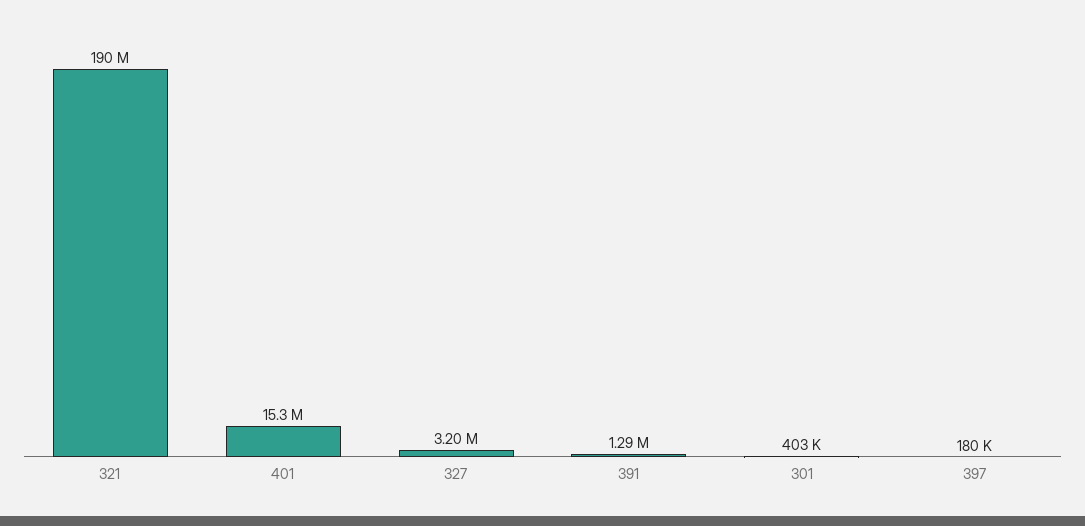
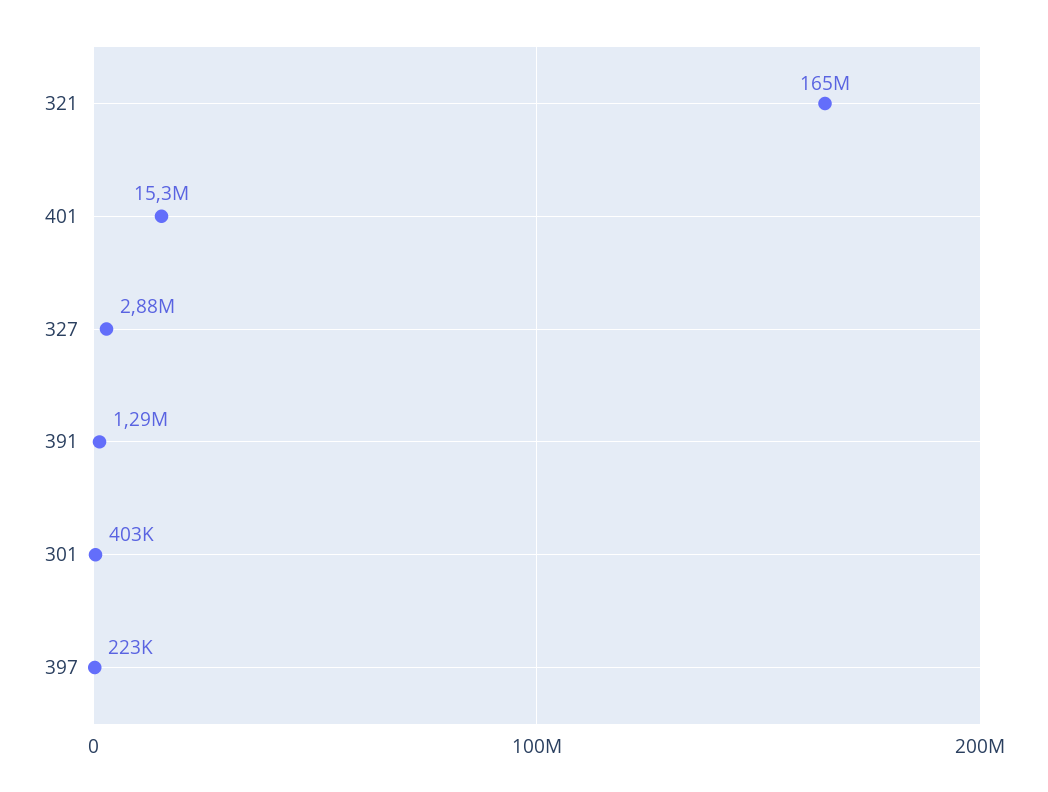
  {
-   "321": 190000000,
+   "321": 165000000,
    "401": 15300000,
-   "327": 3200000,
+   "327": 2880000,
    "391": 1290000,
    "301": 403000,
-   "397": 180000
+   "397": 223000
  }

